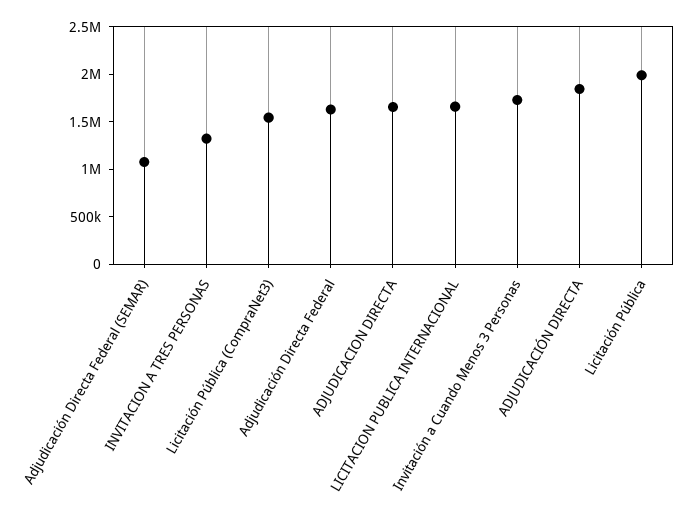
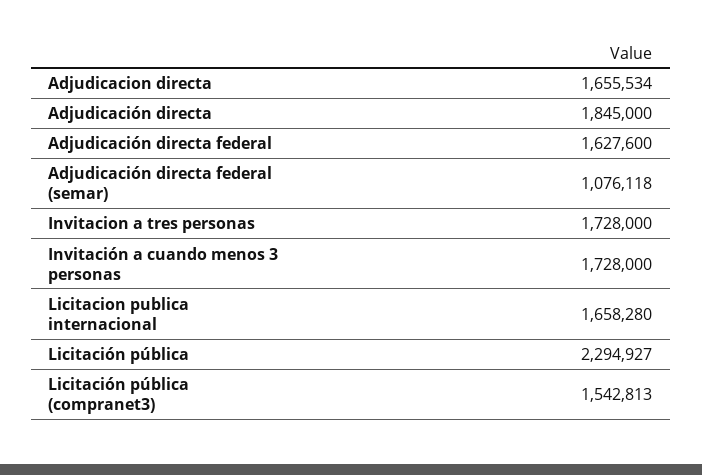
  {
    "Adjudicación Directa Federal (SEMAR)": 1076118,
-   "INVITACION A TRES PERSONAS": 1300000,
+   "INVITACION A TRES PERSONAS": 1728000,
    "Licitación Pública (CompraNet3)": 1542813,
    "Adjudicación Directa Federal": 1627600,
    "ADJUDICACION DIRECTA": 1655534,
    "LICITACION PUBLICA INTERNACIONAL": 1658280,
    "Invitación a Cuando Menos 3 Personas": 1728000,
    "ADJUDICACIÓN DIRECTA": 1845000,
-   "Licitación Pública": 2000000
+   "Licitación Pública": 2294927
  }

